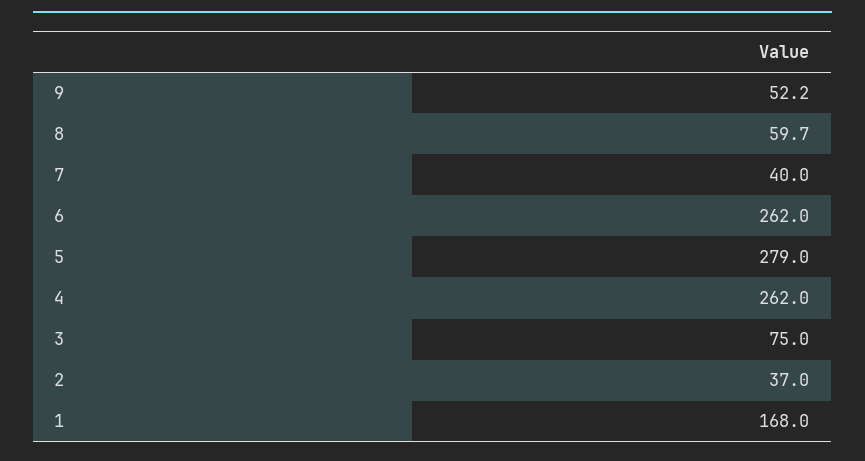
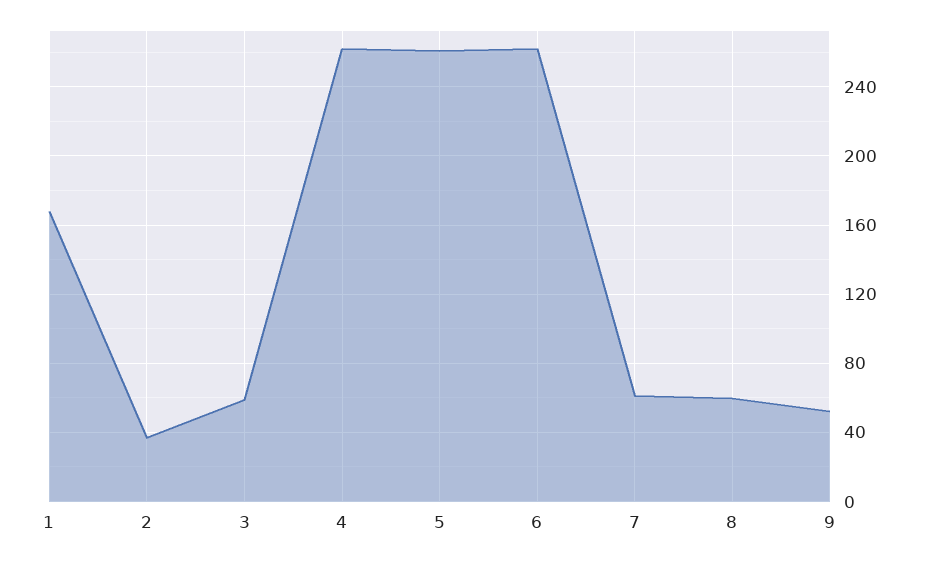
  {
    "9": 52.2,
    "8": 59.7,
-   "7": 40,
+   "7": 60,
    "6": 262,
-   "5": 279,
+   "5": 260,
    "4": 262,
-   "3": 75,
+   "3": 60,
    "2": 37,
    "1": 168
  }

